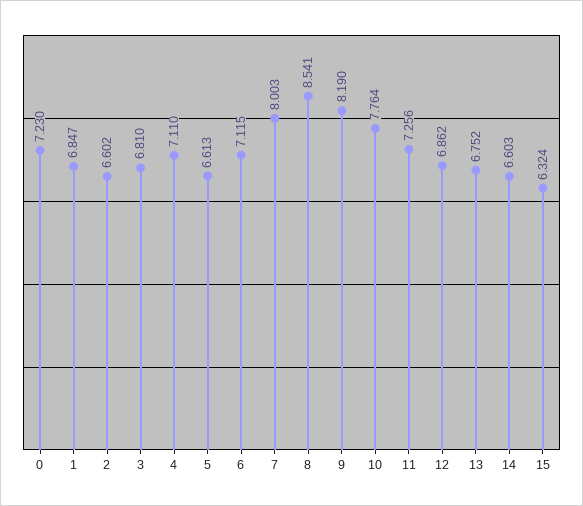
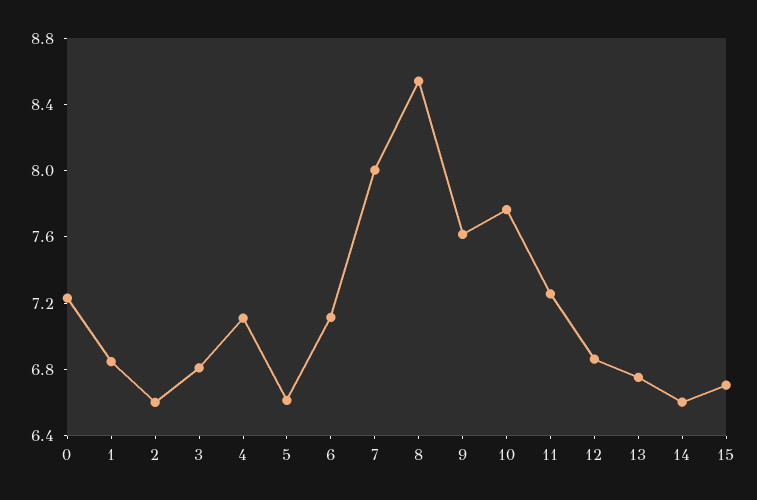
  {
    "0": 7.23,
    "1": 6.847,
    "2": 6.602,
    "3": 6.81,
    "4": 7.11,
    "5": 6.613,
    "6": 7.115,
    "7": 8.003,
    "8": 8.541,
-   "9": 8.19,
+   "9": 7.6,
    "10": 7.764,
    "11": 7.256,
    "12": 6.862,
    "13": 6.752,
    "14": 6.603,
-   "15": 6.324
+   "15": 6.7
  }

